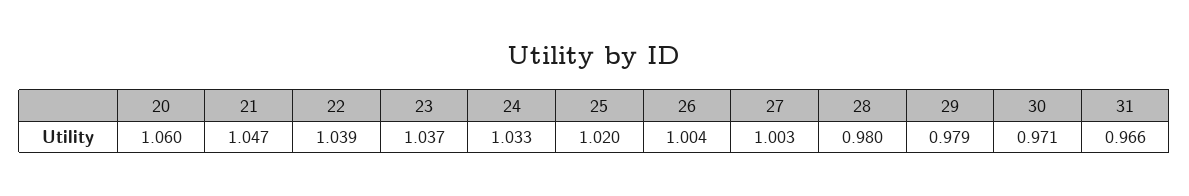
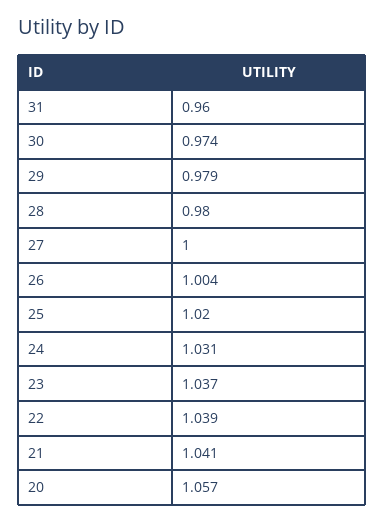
  {
-   "20": 1.06,
+   "20": 1.057,
-   "21": 1.047,
+   "21": 1.041,
    "22": 1.039,
    "23": 1.037,
-   "24": 1.033,
+   "24": 1.031,
    "25": 1.02,
    "26": 1.004,
-   "27": 1.003,
+   "27": 1,
    "28": 0.98,
    "29": 0.979,
-   "30": 0.971,
+   "30": 0.974,
-   "31": 0.966
+   "31": 0.96
  }

